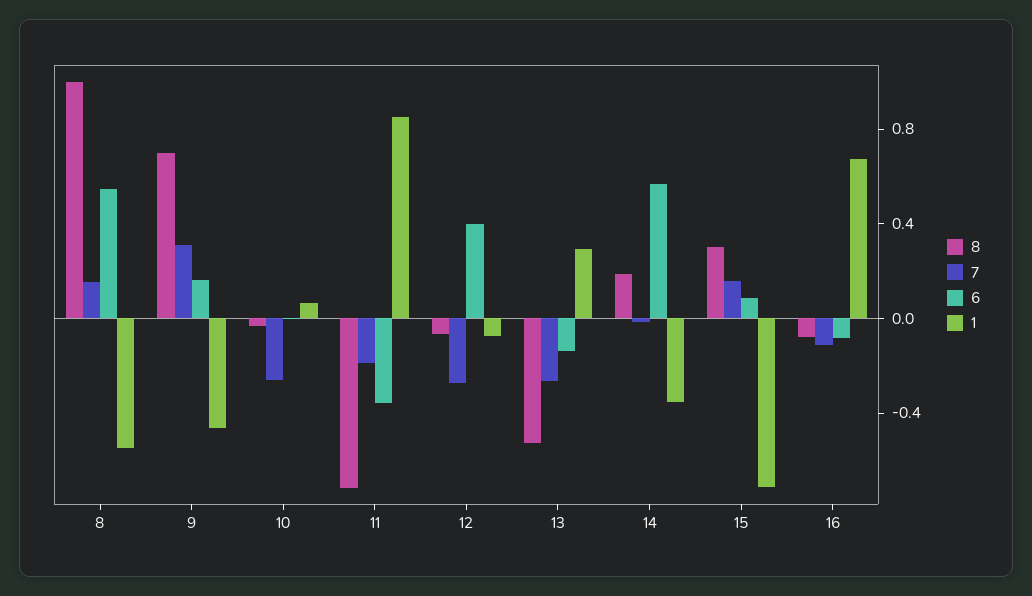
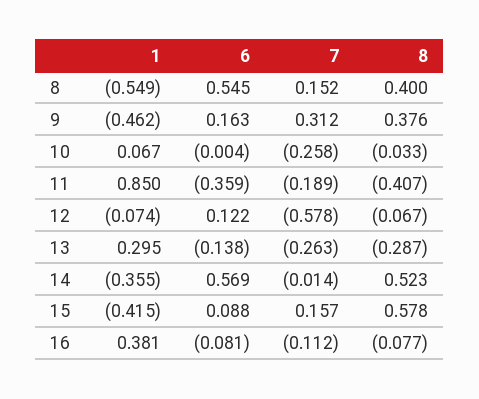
  {
    "8": {
-     "8": 1,
+     "8": 0.4,
-     "9": 0.7,
+     "9": 0.376,
      "10": -0.033,
-     "11": -0.7,
+     "11": -0.407,
      "12": -0.067,
-     "13": -0.5,
+     "13": -0.287,
-     "14": 0.2,
+     "14": 0.523,
-     "15": 0.3,
+     "15": 0.578,
      "16": -0.077
    },
    "7": {
      "8": 0.152,
      "9": 0.312,
      "10": -0.258,
      "11": -0.189,
-     "12": -0.3,
+     "12": -0.578,
      "13": -0.263,
      "14": -0.014,
      "15": 0.157,
      "16": -0.112
    },
    "6": {
      "8": 0.545,
      "9": 0.163,
      "10": -0.004,
      "11": -0.359,
-     "12": 0.4,
+     "12": 0.122,
      "13": -0.138,
      "14": 0.569,
      "15": 0.088,
      "16": -0.081
    },
    "1": {
      "8": -0.549,
      "9": -0.462,
      "10": 0.067,
      "11": 0.85,
      "12": -0.074,
      "13": 0.295,
      "14": -0.355,
-     "15": -0.7,
+     "15": -0.415,
-     "16": 0.7
+     "16": 0.381
    }
  }

